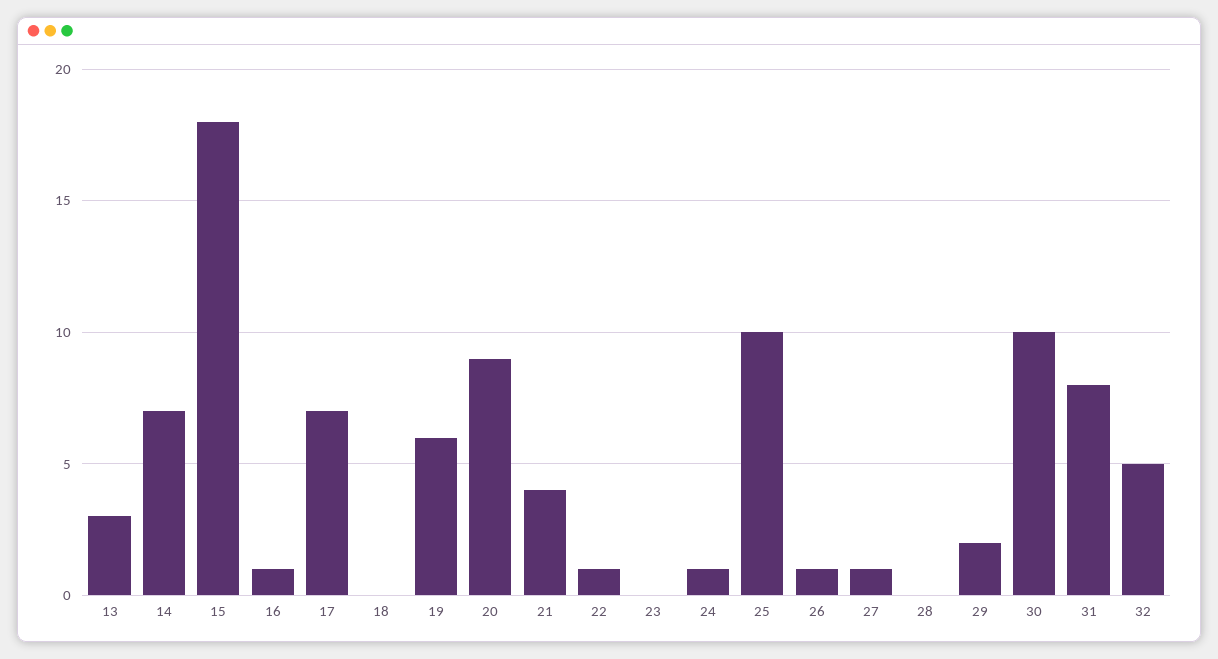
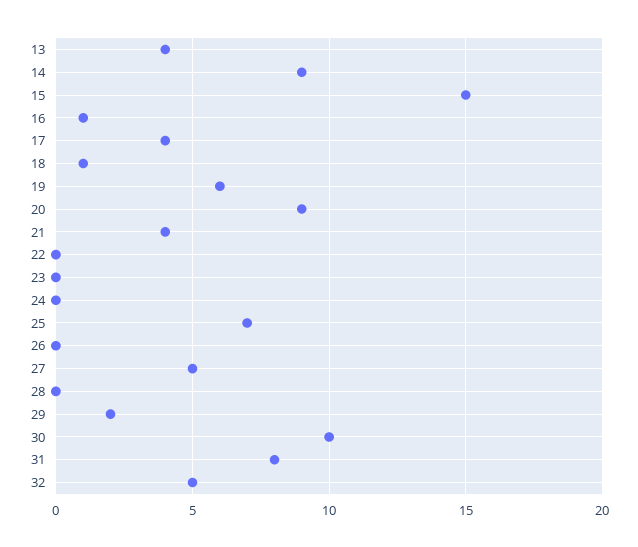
  {
-   "13": 3,
+   "13": 4,
-   "14": 7,
+   "14": 9,
-   "15": 18,
+   "15": 15,
    "16": 1,
-   "17": 7,
+   "17": 4,
-   "18": 0,
+   "18": 1,
    "19": 6,
    "20": 9,
    "21": 4,
-   "22": 1,
+   "22": 0,
    "23": 0,
-   "24": 1,
+   "24": 0,
-   "25": 10,
+   "25": 7,
-   "26": 1,
+   "26": 0,
-   "27": 1,
+   "27": 5,
    "28": 0,
    "29": 2,
    "30": 10,
    "31": 8,
    "32": 5
  }

